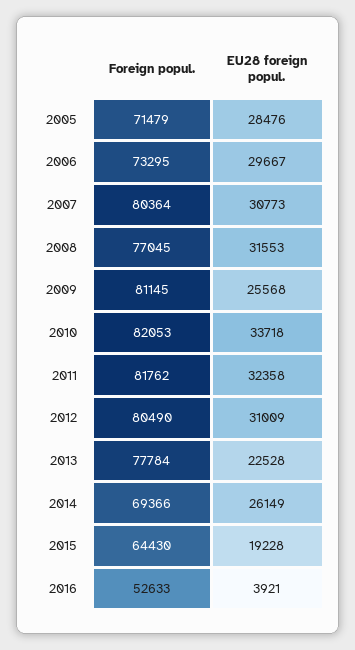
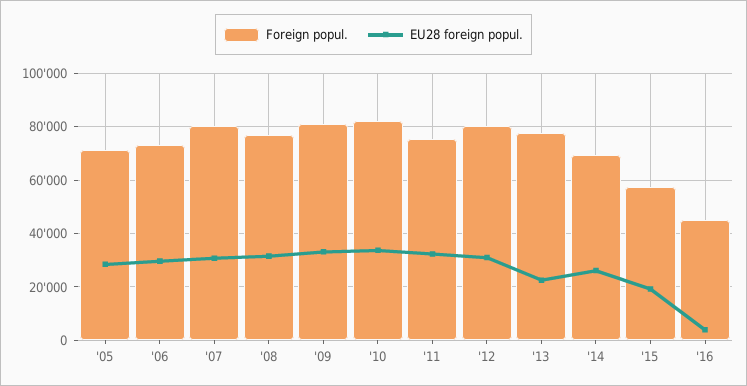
  {
    "Foreign popul.": {
      "2005": 71479,
      "2006": 73295,
      "2007": 80364,
      "2008": 77045,
      "2009": 81145,
      "2010": 82053,
-     "2011": 81762,
+     "2011": 75000,
      "2012": 80490,
      "2013": 77784,
      "2014": 69366,
-     "2015": 64430,
+     "2015": 57500,
-     "2016": 52633
+     "2016": 45000
    },
    "EU28 foreign popul.": {
      "2005": 28476,
      "2006": 29667,
      "2007": 30773,
      "2008": 31553,
-     "2009": 25568,
+     "2009": 32500,
      "2010": 33718,
      "2011": 32358,
      "2012": 31009,
      "2013": 22528,
      "2014": 26149,
      "2015": 19228,
      "2016": 3921
    }
  }

